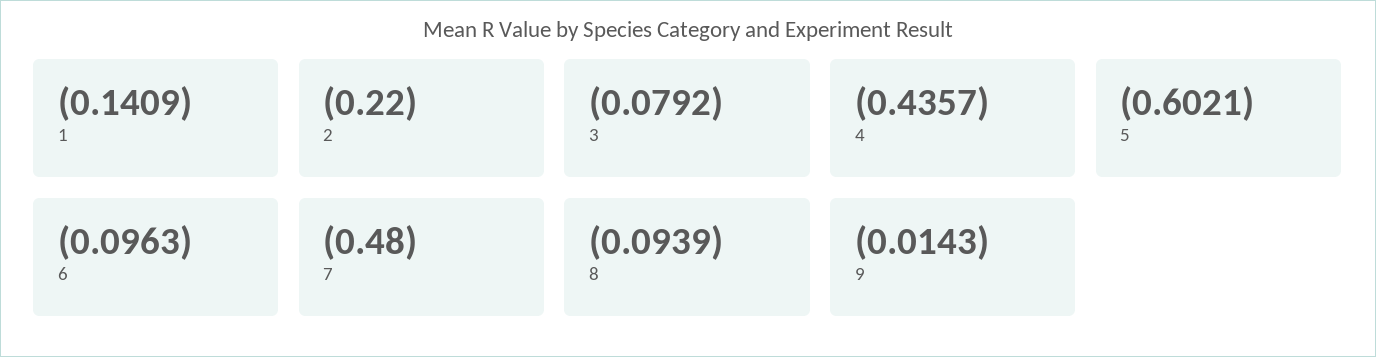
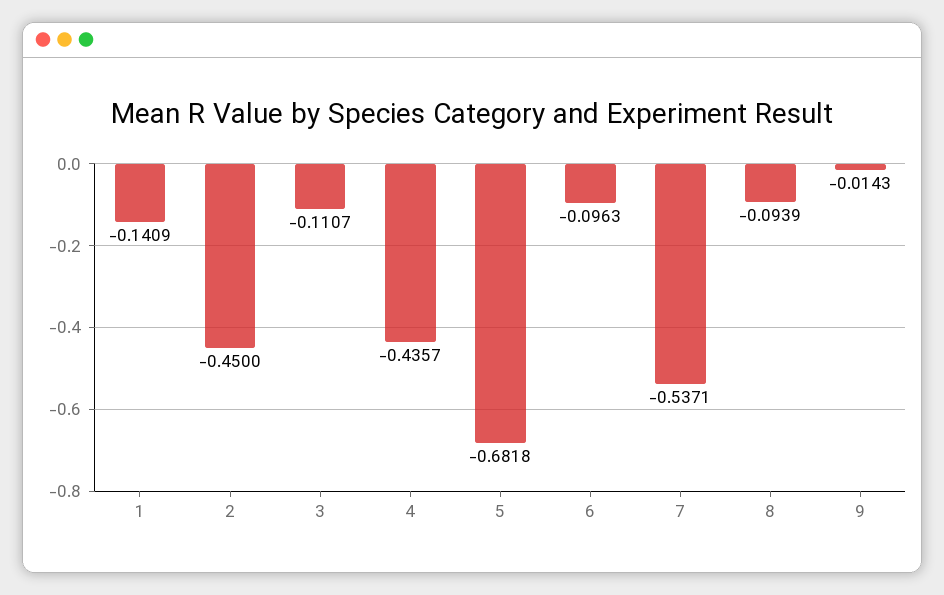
  {
    "1": -0.1409,
-   "2": -0.22,
+   "2": -0.45,
-   "3": -0.0792,
+   "3": -0.1107,
    "4": -0.4357,
-   "5": -0.6021,
+   "5": -0.6818,
    "6": -0.0963,
-   "7": -0.48,
+   "7": -0.5371,
    "8": -0.0939,
    "9": -0.0143
  }

